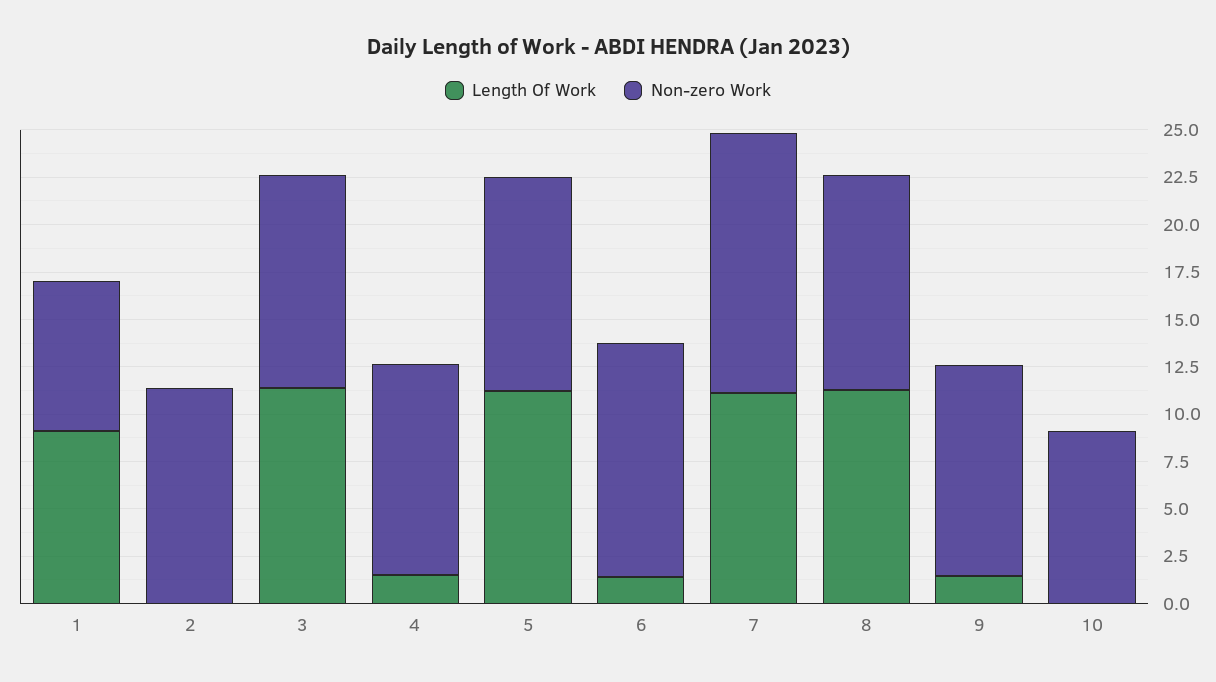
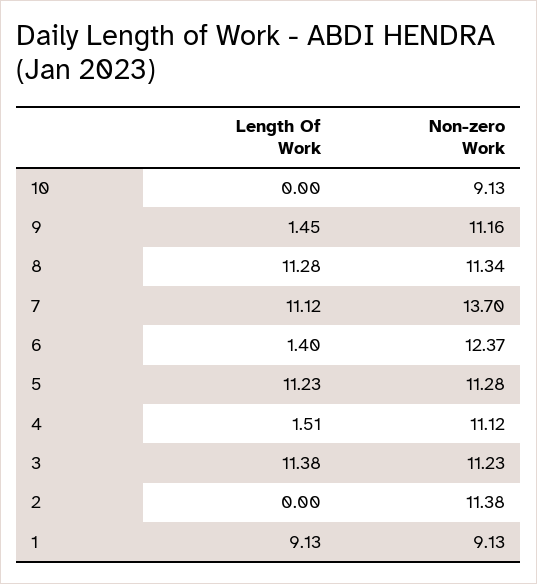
  {
    "Length Of Work": {
      "1": 9.13,
      "2": 0,
      "3": 11.38,
      "4": 1.51,
      "5": 11.23,
      "6": 1.4,
      "7": 11.12,
      "8": 11.28,
      "9": 1.45,
      "10": 0
    },
    "Non-zero Work": {
-     "1": 8,
+     "1": 9.13,
      "2": 11.38,
      "3": 11.23,
      "4": 11.12,
      "5": 11.28,
      "6": 12.37,
      "7": 13.7,
      "8": 11.34,
      "9": 11.16,
      "10": 9.13
    }
  }

